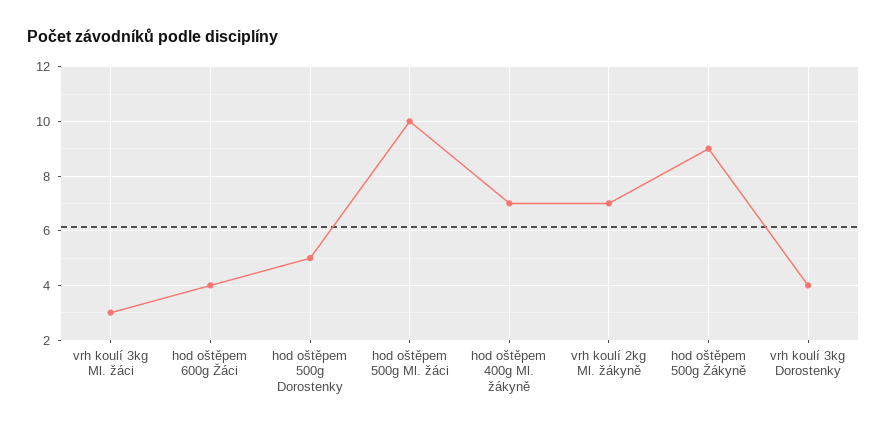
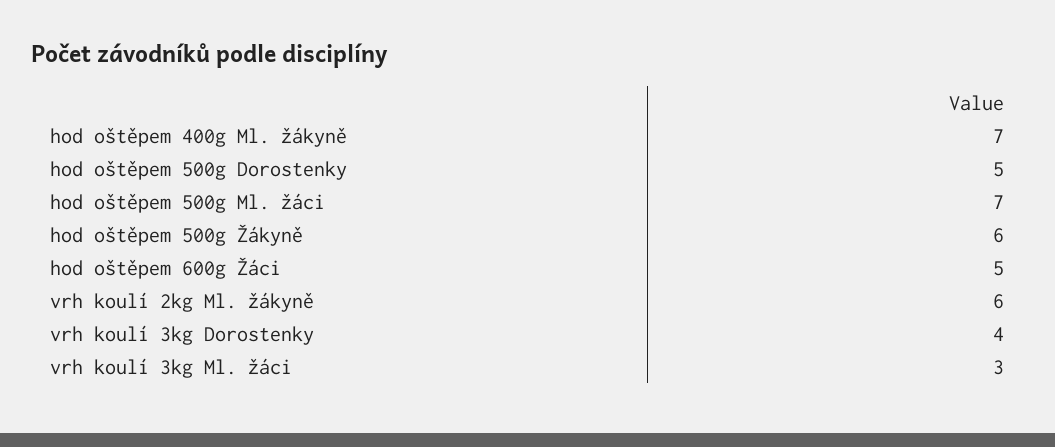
  {
    "vrh koulí 3kg Ml. žáci": 3,
-   "hod oštěpem 600g Žáci": 4,
+   "hod oštěpem 600g Žáci": 5,
    "hod oštěpem 500g Dorostenky": 5,
-   "hod oštěpem 500g Ml. žáci": 10,
+   "hod oštěpem 500g Ml. žáci": 7,
    "hod oštěpem 400g Ml. žákyně": 7,
-   "vrh koulí 2kg Ml. žákyně": 7,
+   "vrh koulí 2kg Ml. žákyně": 6,
-   "hod oštěpem 500g Žákyně": 9,
+   "hod oštěpem 500g Žákyně": 6,
    "vrh koulí 3kg Dorostenky": 4
  }

